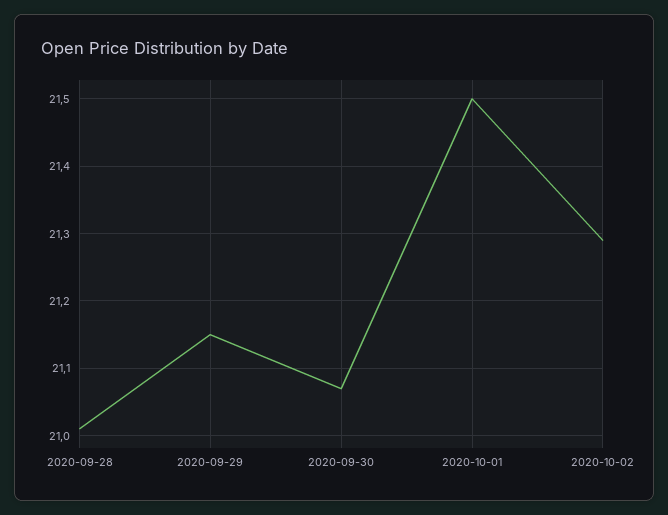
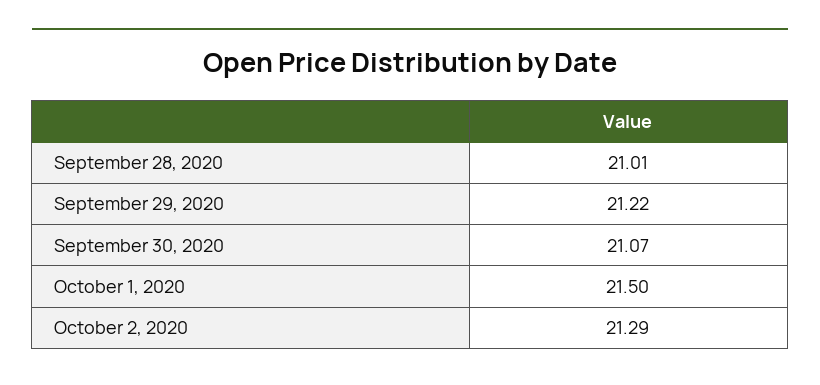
  {
    "2020-09-28": 21.01,
-   "2020-09-29": 21.15,
+   "2020-09-29": 21.22,
    "2020-09-30": 21.07,
    "2020-10-01": 21.5,
    "2020-10-02": 21.29
  }

